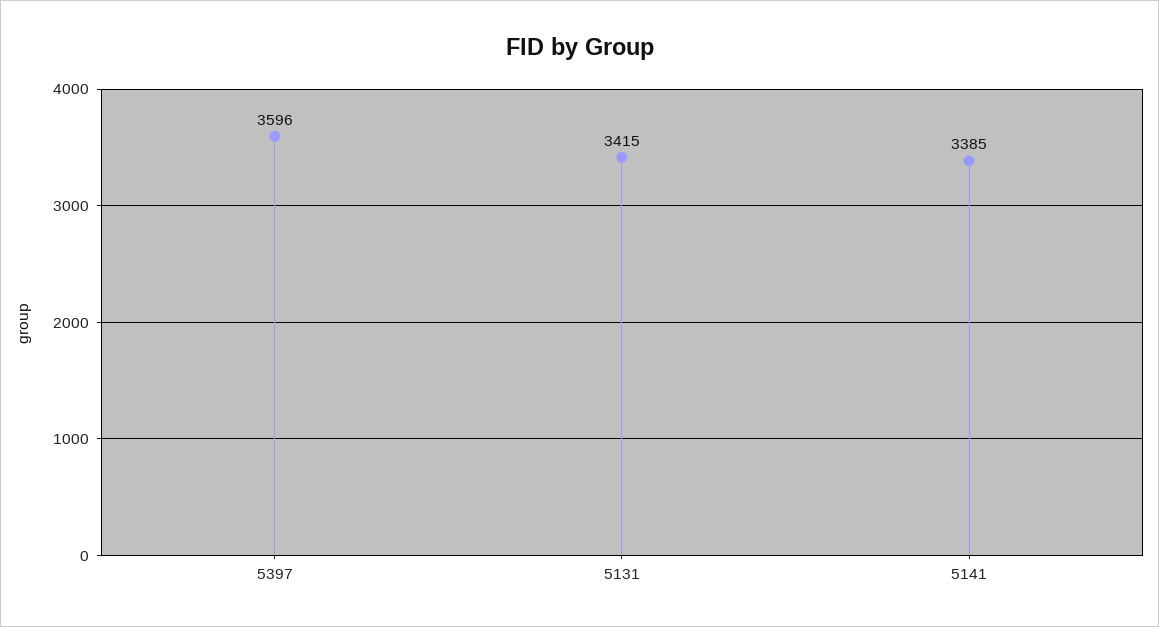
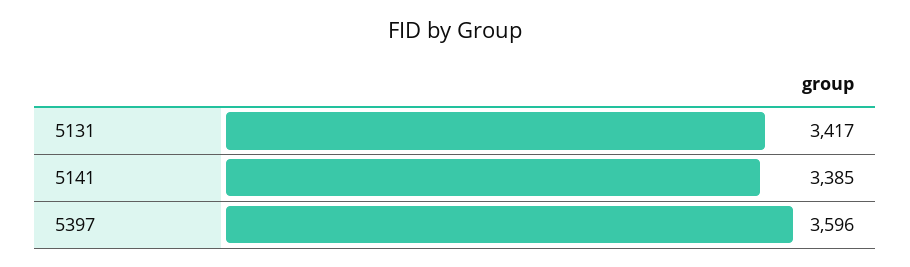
  {
    "5397": 3596,
-   "5131": 3415,
+   "5131": 3417,
    "5141": 3385
  }

